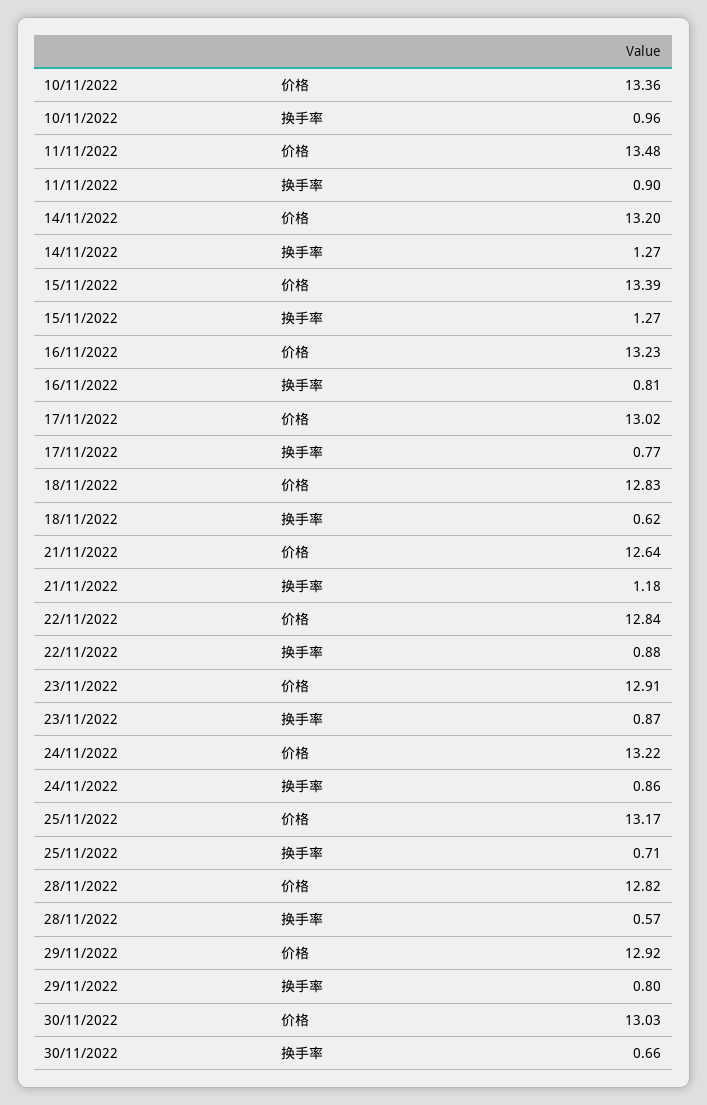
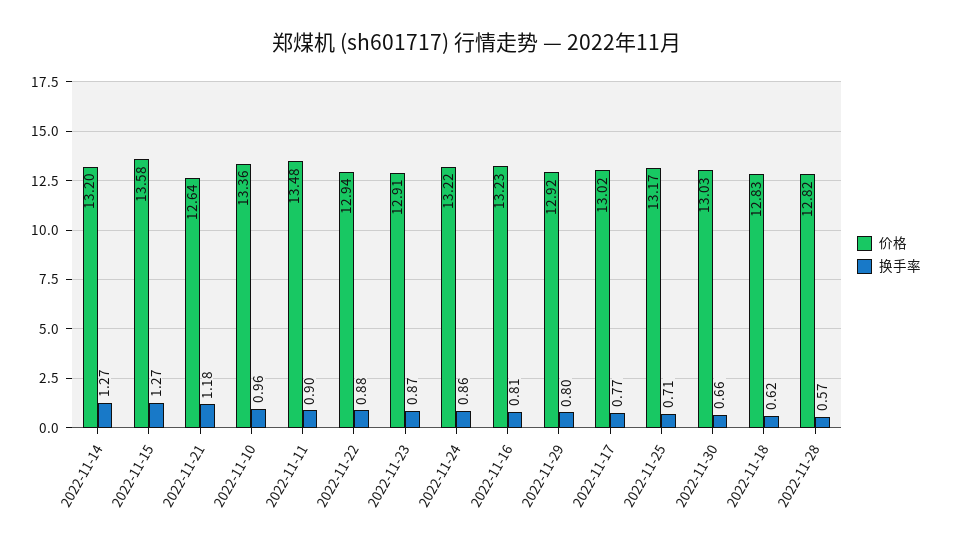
  {
    "价格": {
      "10/11/2022": 13.36,
      "11/11/2022": 13.48,
      "14/11/2022": 13.2,
-     "15/11/2022": 13.39,
+     "15/11/2022": 13.58,
      "16/11/2022": 13.23,
      "17/11/2022": 13.02,
      "18/11/2022": 12.83,
      "21/11/2022": 12.64,
-     "22/11/2022": 12.84,
+     "22/11/2022": 12.94,
      "23/11/2022": 12.91,
      "24/11/2022": 13.22,
      "25/11/2022": 13.17,
      "28/11/2022": 12.82,
      "29/11/2022": 12.92,
      "30/11/2022": 13.03
    },
    "换手率": {
      "10/11/2022": 0.96,
      "11/11/2022": 0.9,
      "14/11/2022": 1.27,
      "15/11/2022": 1.27,
      "16/11/2022": 0.81,
      "17/11/2022": 0.77,
      "18/11/2022": 0.62,
      "21/11/2022": 1.18,
      "22/11/2022": 0.88,
      "23/11/2022": 0.87,
      "24/11/2022": 0.86,
      "25/11/2022": 0.71,
      "28/11/2022": 0.57,
      "29/11/2022": 0.8,
      "30/11/2022": 0.66
    }
  }

